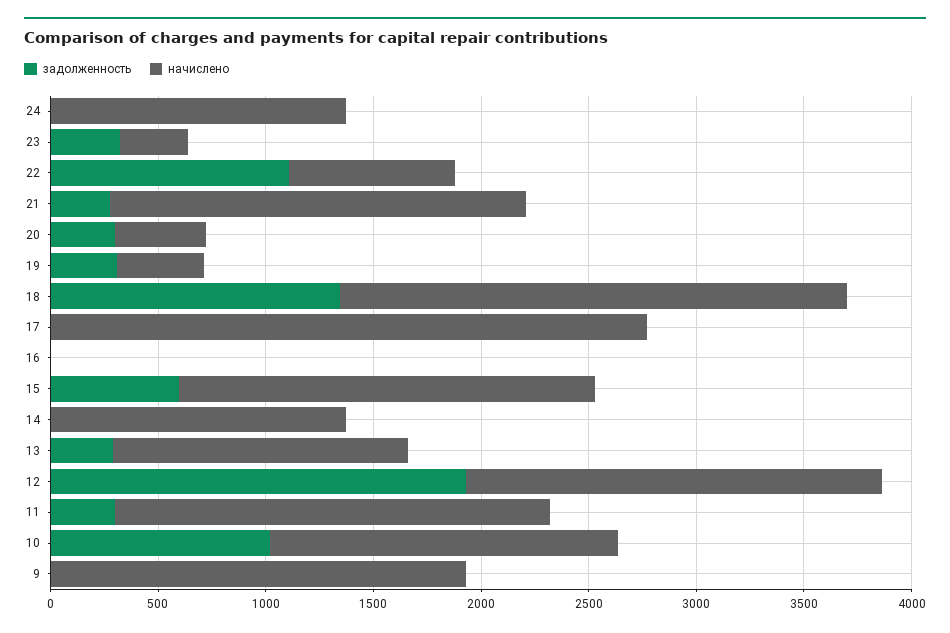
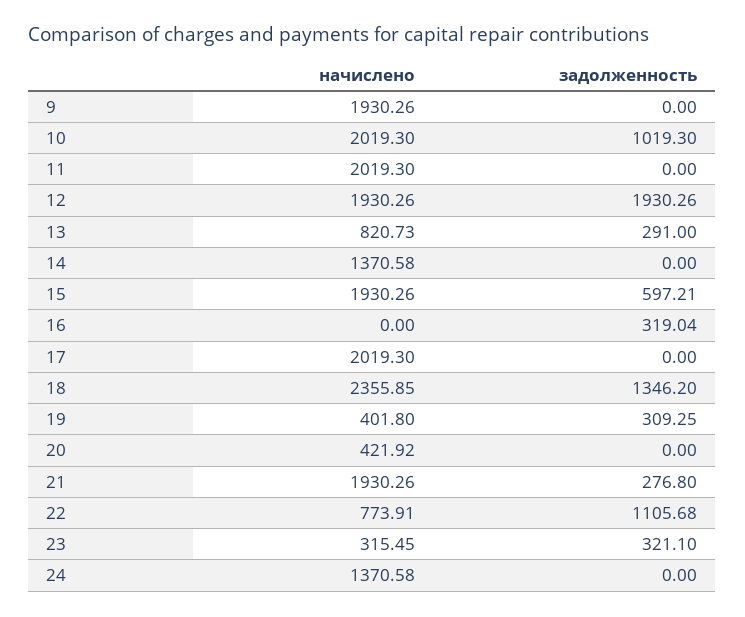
  {
    "задолженность": {
      "24": 0,
      "23": 321.1,
      "22": 1105.68,
      "21": 276.8,
-     "20": 300,
+     "20": 0,
      "19": 309.25,
      "18": 1346.2,
      "17": 0,
-     "16": 0,
+     "16": 319.04,
      "15": 597.21,
      "14": 0,
      "13": 291,
      "12": 1930.26,
-     "11": 300,
+     "11": 0,
      "10": 1019.3,
      "9": 0
    },
    "начислено": {
      "24": 1370.58,
      "23": 315.45,
      "22": 773.91,
      "21": 1930.26,
      "20": 421.92,
      "19": 401.8,
      "18": 2355.85,
-     "17": 2800,
+     "17": 2019.3,
      "16": 0,
      "15": 1930.26,
      "14": 1370.58,
-     "13": 1400,
+     "13": 820.73,
      "12": 1930.26,
      "11": 2019.3,
-     "10": 1600,
+     "10": 2019.3,
      "9": 1930.26
    }
  }

